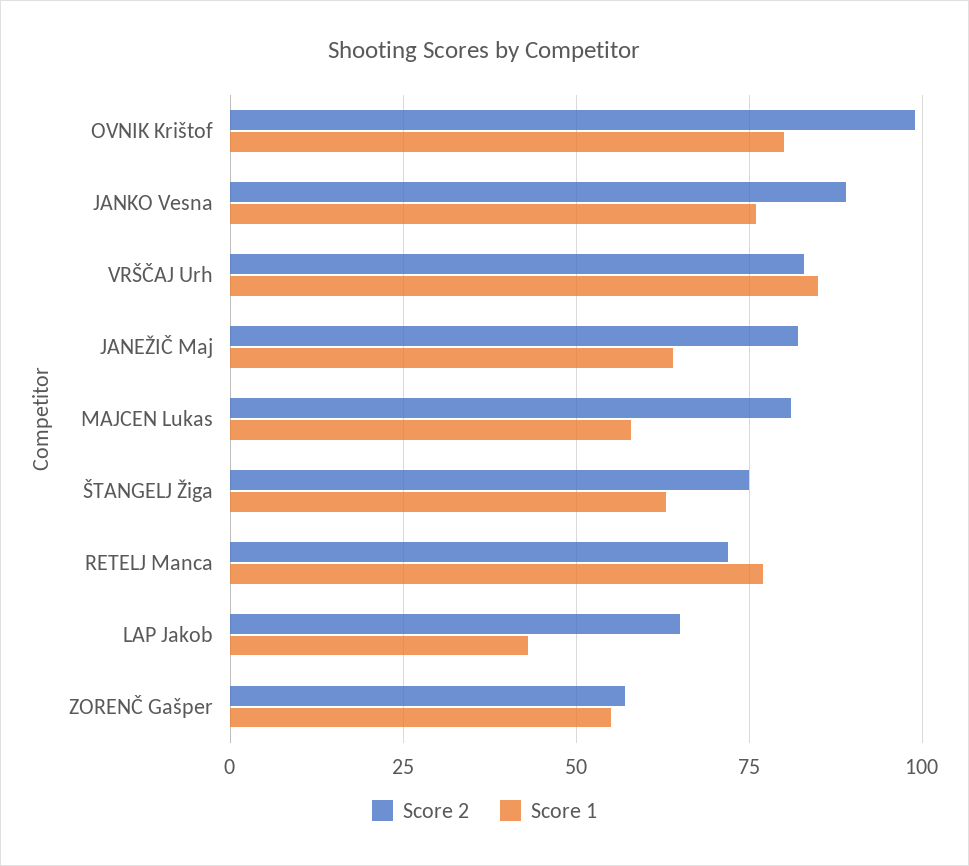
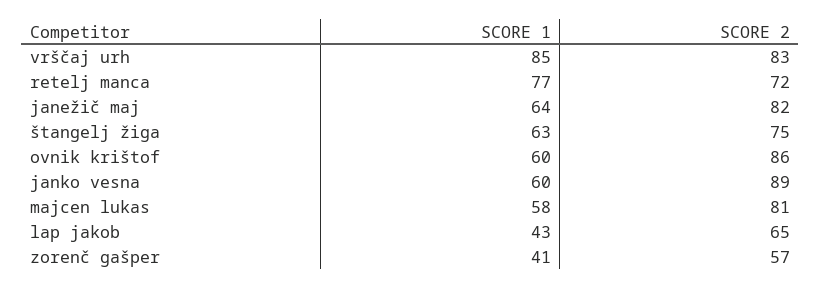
  {
    "Score 2": {
-     "OVNIK Krištof": 100,
+     "OVNIK Krištof": 86,
      "JANKO Vesna": 89,
      "VRŠČAJ Urh": 83,
      "JANEŽIČ Maj": 82,
      "MAJCEN Lukas": 81,
      "ŠTANGELJ Žiga": 75,
      "RETELJ Manca": 72,
      "LAP Jakob": 65,
      "ZORENČ Gašper": 57
    },
    "Score 1": {
-     "OVNIK Krištof": 80,
+     "OVNIK Krištof": 60,
-     "JANKO Vesna": 75,
+     "JANKO Vesna": 60,
      "VRŠČAJ Urh": 85,
      "JANEŽIČ Maj": 64,
      "MAJCEN Lukas": 58,
      "ŠTANGELJ Žiga": 63,
      "RETELJ Manca": 77,
      "LAP Jakob": 43,
-     "ZORENČ Gašper": 55
+     "ZORENČ Gašper": 41
    }
  }

